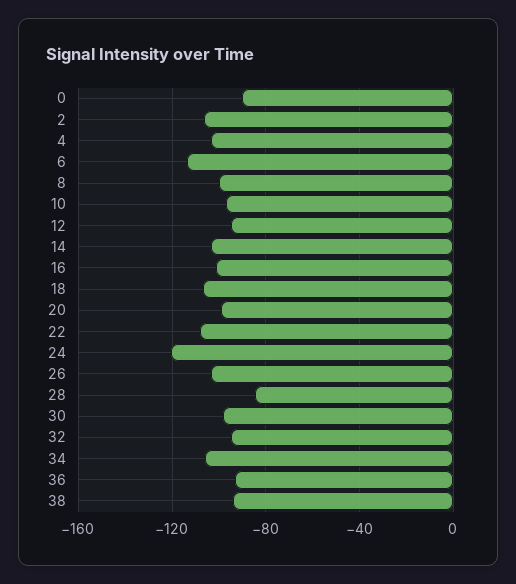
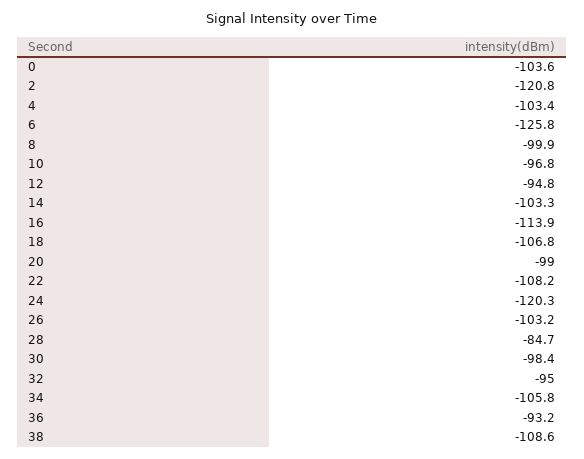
  {
-   "0": -90,
+   "0": -103.6,
-   "2": -105,
+   "2": -120.8,
    "4": -103.4,
-   "6": -115,
+   "6": -125.8,
    "8": -99.9,
    "10": -96.8,
    "12": -94.8,
    "14": -103.3,
-   "16": -100,
+   "16": -113.9,
    "18": -106.8,
    "20": -99,
    "22": -108.2,
    "24": -120.3,
    "26": -103.2,
    "28": -84.7,
    "30": -98.4,
    "32": -95,
    "34": -105.8,
    "36": -93.2,
-   "38": -95
+   "38": -108.6
  }

